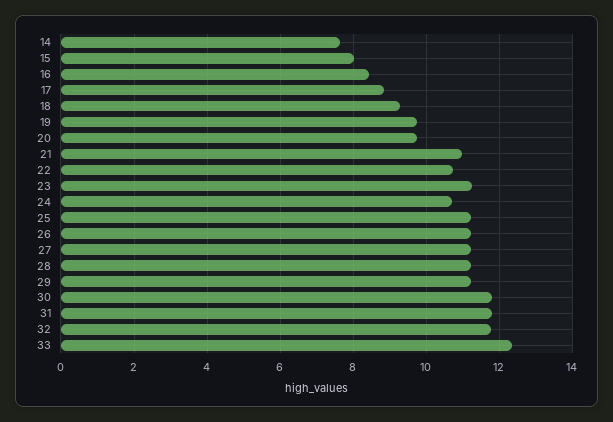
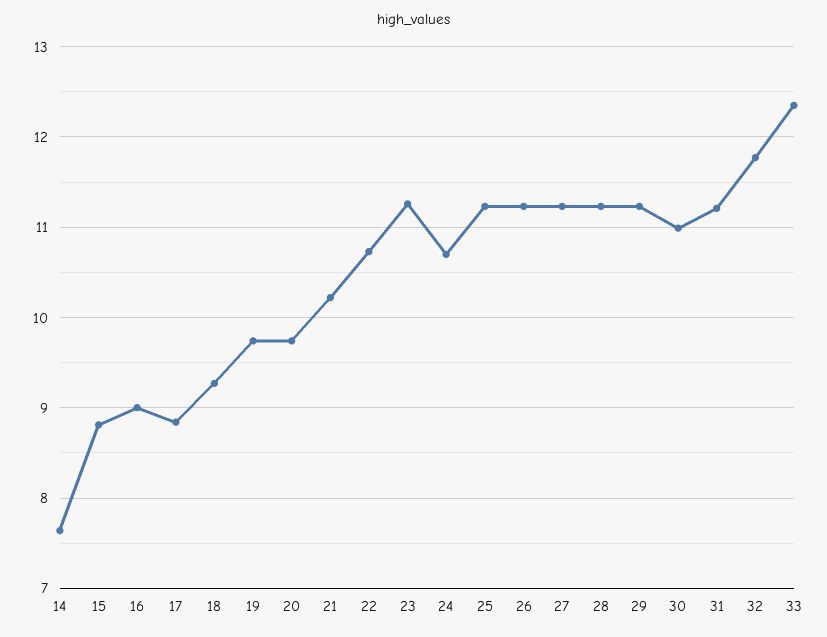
  {
    "14": 7.6,
-   "15": 8,
+   "15": 8.8,
-   "16": 8.4,
+   "16": 9,
    "17": 8.8,
    "18": 9.3,
    "19": 9.7,
    "20": 9.7,
-   "21": 11,
+   "21": 10.2,
    "22": 10.7,
    "23": 11.3,
    "24": 10.7,
    "25": 11.2,
    "26": 11.2,
    "27": 11.2,
    "28": 11.2,
    "29": 11.2,
-   "30": 11.8,
+   "30": 11,
-   "31": 11.8,
+   "31": 11.2,
    "32": 11.8,
    "33": 12.4
  }

